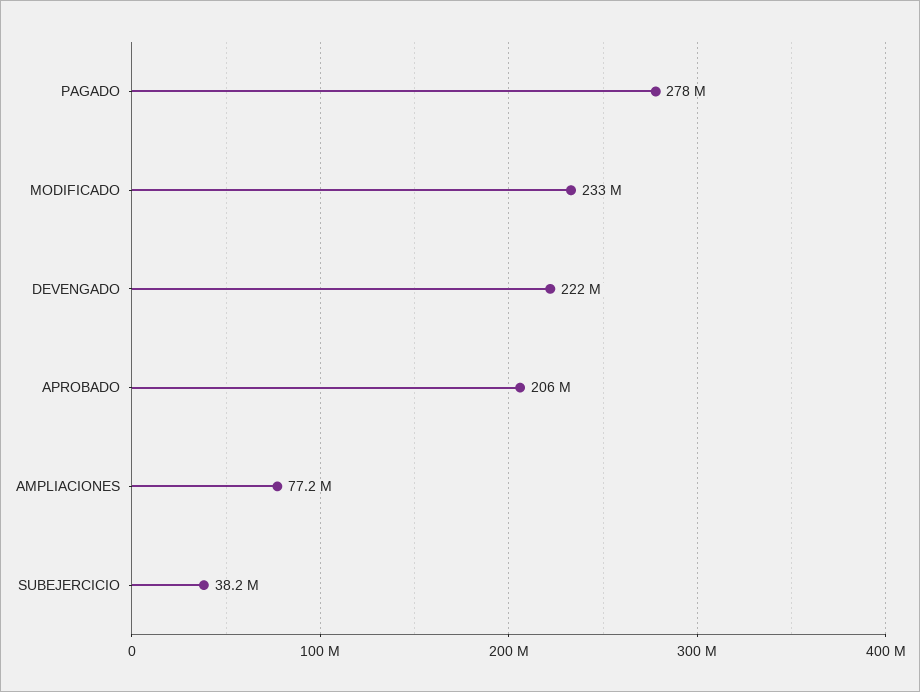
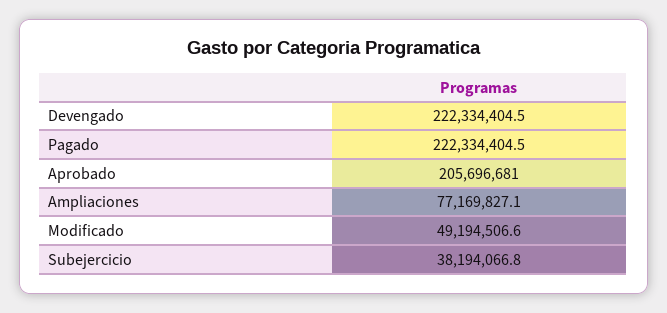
  {
-   "PAGADO": 278000000,
+   "PAGADO": 222334404.5,
-   "MODIFICADO": 233000000,
+   "MODIFICADO": 49194506.6,
    "DEVENGADO": 222334404.5,
    "APROBADO": 205696681,
    "AMPLIACIONES": 77169827.1,
    "SUBEJERCICIO": 38194066.8
  }

